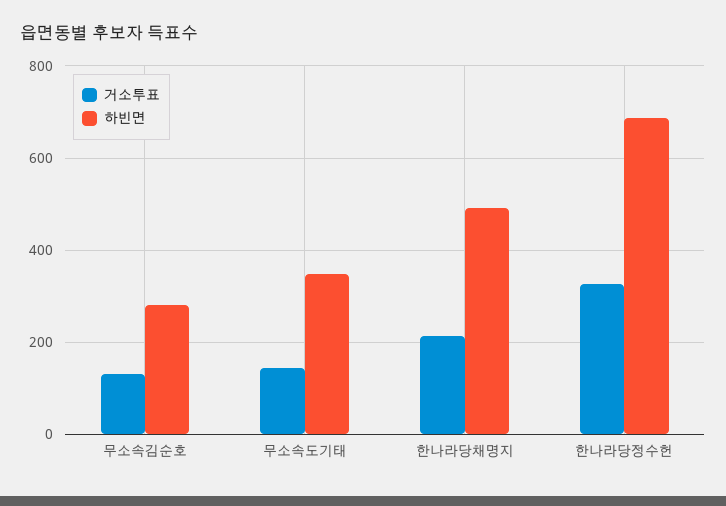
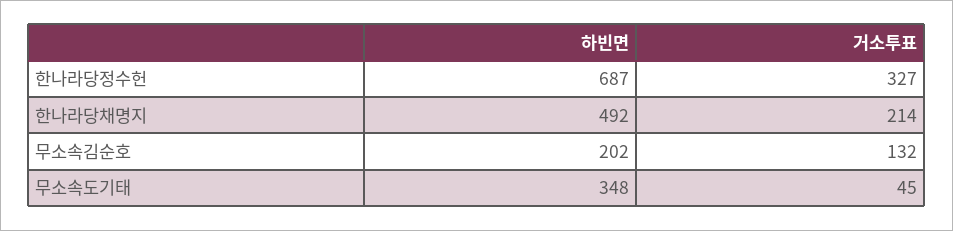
  {
    "거소투표": {
      "무소속김순호": 132,
-     "무소속도기태": 140,
+     "무소속도기태": 45,
      "한나라당채명지": 214,
      "한나라당정수헌": 327
    },
    "하빈면": {
-     "무소속김순호": 280,
+     "무소속김순호": 202,
      "무소속도기태": 348,
      "한나라당채명지": 492,
      "한나라당정수헌": 687
    }
  }

